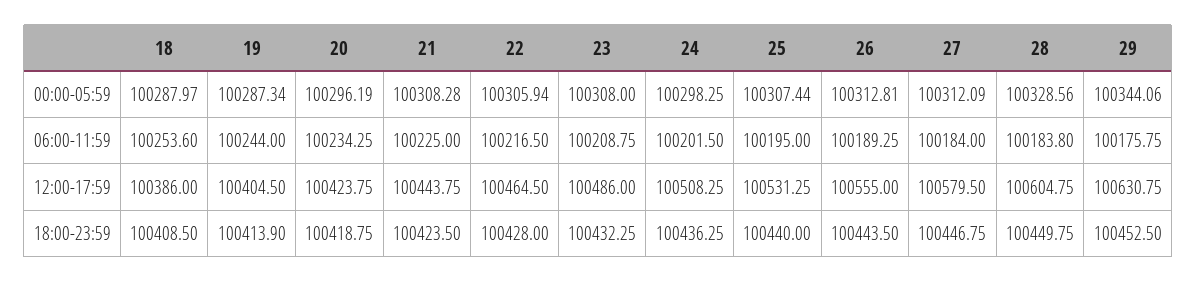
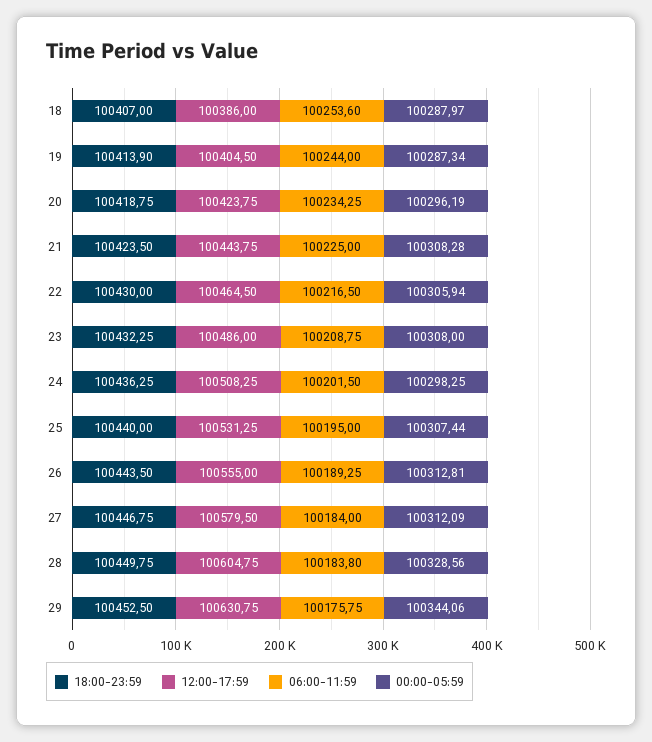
  {
    "00:00-05:59": {
      "18": 100287.97,
      "19": 100287.34,
      "20": 100296.19,
      "21": 100308.28,
      "22": 100305.94,
      "23": 100308,
      "24": 100298.25,
      "25": 100307.44,
      "26": 100312.81,
      "27": 100312.09,
      "28": 100328.56,
      "29": 100344.06
    },
    "06:00-11:59": {
      "18": 100253.6,
      "19": 100244,
      "20": 100234.25,
      "21": 100225,
      "22": 100216.5,
      "23": 100208.75,
      "24": 100201.5,
      "25": 100195,
      "26": 100189.25,
      "27": 100184,
      "28": 100183.8,
      "29": 100175.75
    },
    "12:00-17:59": {
      "18": 100386,
      "19": 100404.5,
      "20": 100423.75,
      "21": 100443.75,
      "22": 100464.5,
      "23": 100486,
      "24": 100508.25,
      "25": 100531.25,
      "26": 100555,
      "27": 100579.5,
      "28": 100604.75,
      "29": 100630.75
    },
    "18:00-23:59": {
-     "18": 100408.5,
+     "18": 100407,
      "19": 100413.9,
      "20": 100418.75,
      "21": 100423.5,
-     "22": 100428,
+     "22": 100430,
      "23": 100432.25,
      "24": 100436.25,
      "25": 100440,
      "26": 100443.5,
      "27": 100446.75,
      "28": 100449.75,
      "29": 100452.5
    }
  }

